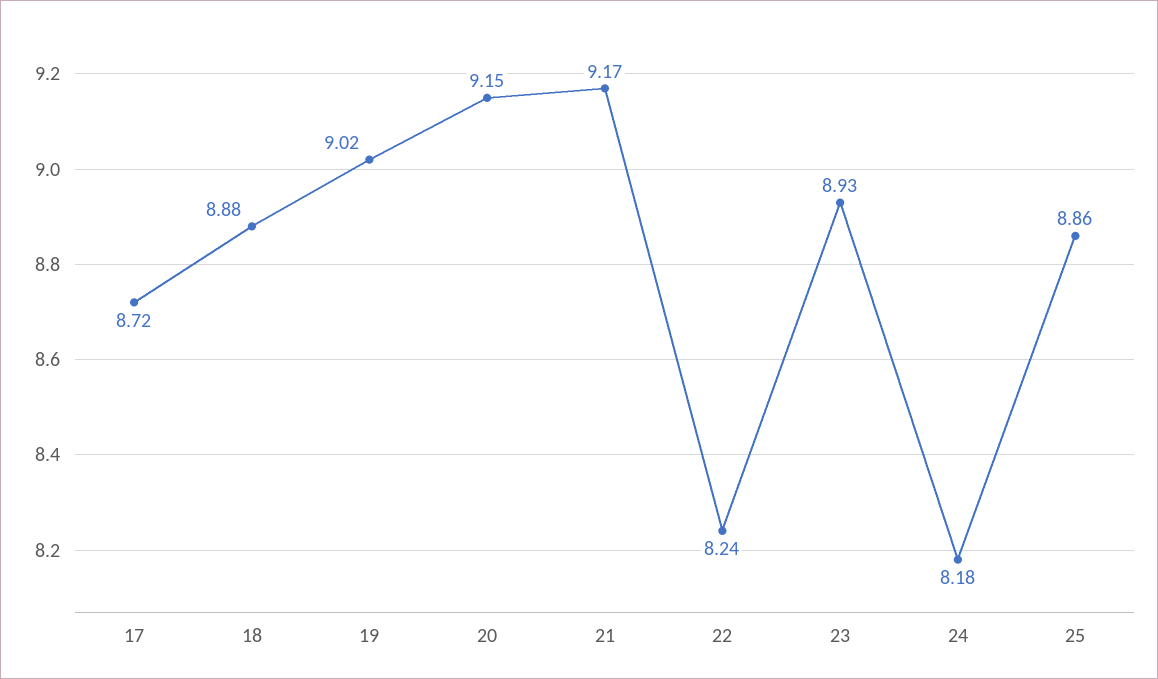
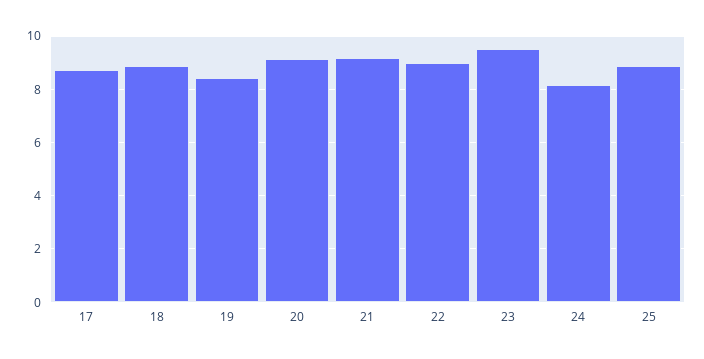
  {
    "17": 8.72,
    "18": 8.88,
-   "19": 9.02,
+   "19": 8.5,
    "20": 9.15,
    "21": 9.17,
-   "22": 8.24,
+   "22": 9,
-   "23": 8.93,
+   "23": 9.5,
    "24": 8.18,
    "25": 8.86
  }

